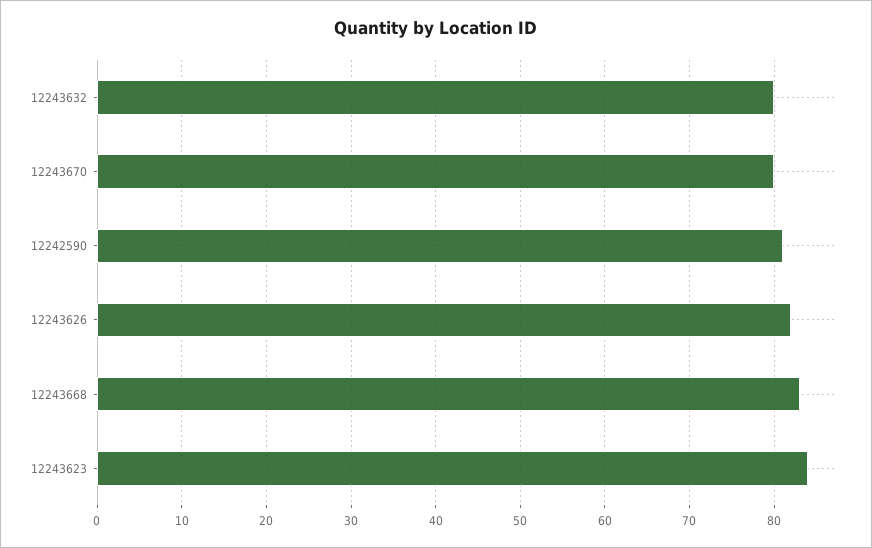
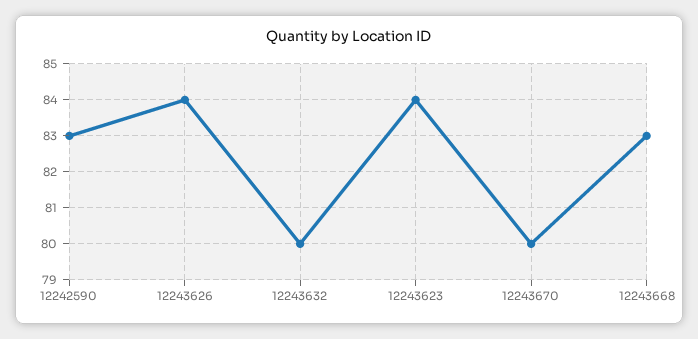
  {
    "12243632": 80,
    "12243670": 80,
-   "12242590": 81,
+   "12242590": 83,
-   "12243626": 82,
+   "12243626": 84,
    "12243668": 83,
    "12243623": 84
  }

